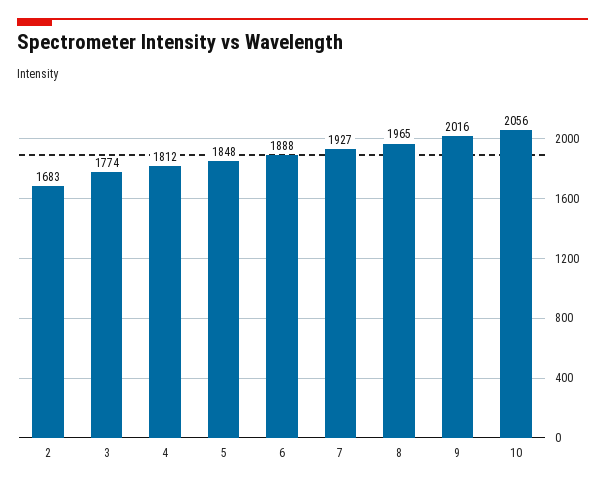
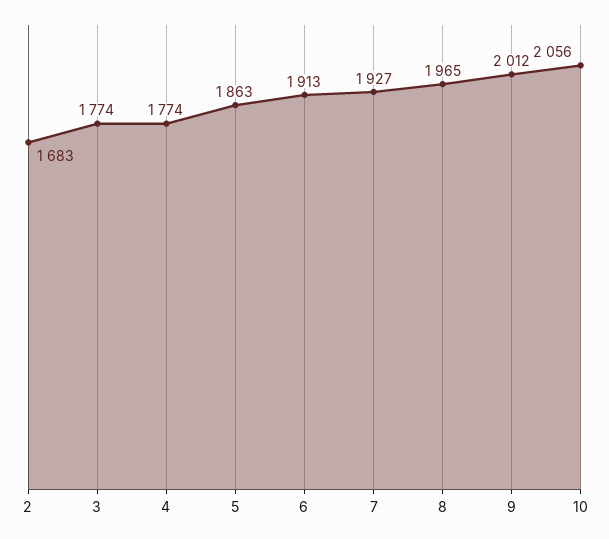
  {
    "2": 1683,
    "3": 1774,
-   "4": 1812,
+   "4": 1774,
-   "5": 1848,
+   "5": 1863,
-   "6": 1888,
+   "6": 1913,
    "7": 1927,
    "8": 1965,
-   "9": 2016,
+   "9": 2012,
    "10": 2056
  }

